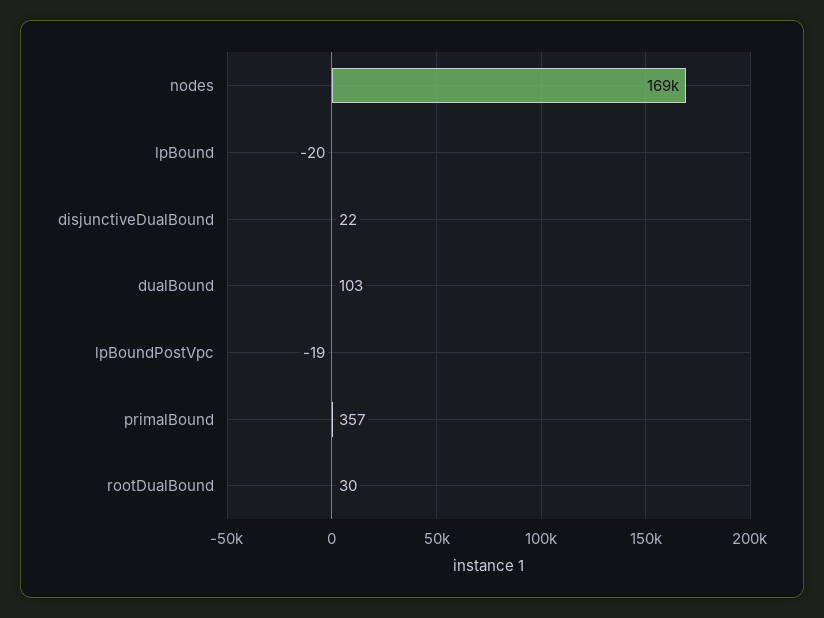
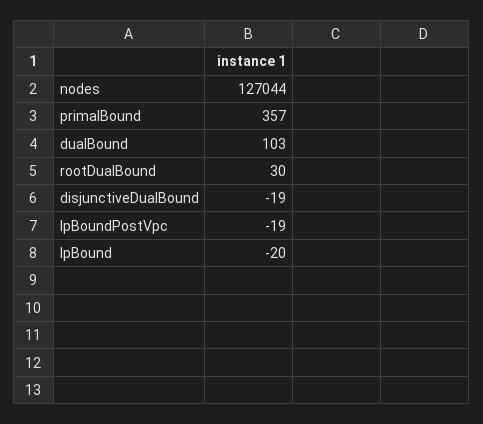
  {
-   "nodes": 169000,
+   "nodes": 127044,
    "lpBound": -20,
-   "disjunctiveDualBound": 22,
+   "disjunctiveDualBound": -19,
    "dualBound": 103,
    "lpBoundPostVpc": -19,
    "primalBound": 357,
    "rootDualBound": 30
  }

